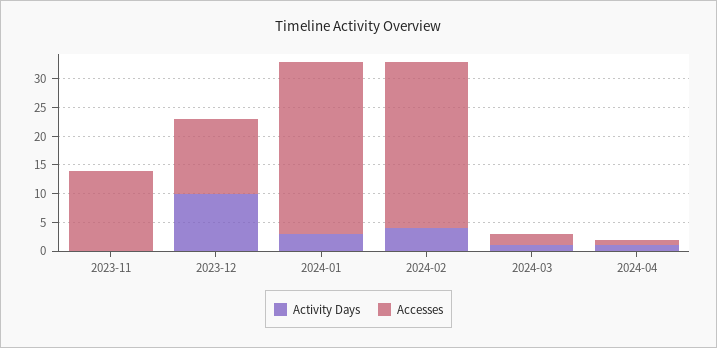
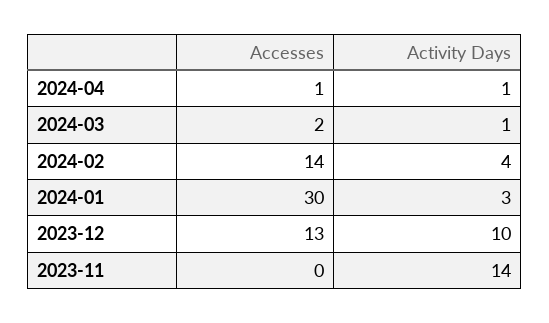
  {
    "Activity Days": {
-     "2023-11": 0,
+     "2023-11": 14,
      "2023-12": 10,
      "2024-01": 3,
      "2024-02": 4,
      "2024-03": 1,
      "2024-04": 1
    },
    "Accesses": {
-     "2023-11": 15,
+     "2023-11": 0,
      "2023-12": 13,
      "2024-01": 30,
-     "2024-02": 30,
+     "2024-02": 14,
      "2024-03": 2,
      "2024-04": 1
    }
  }

